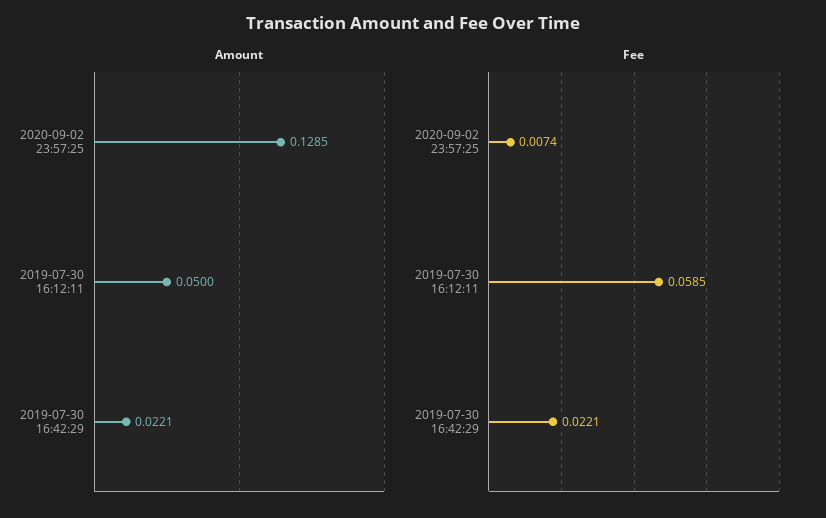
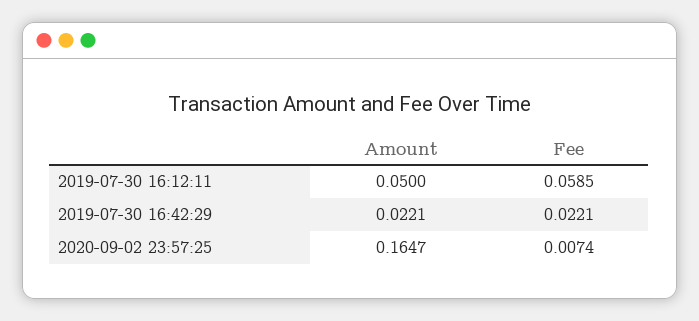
  {
    "Amount": {
-     "2020-09-02 23:57:25": 0.1285,
+     "2020-09-02 23:57:25": 0.1647,
      "2019-07-30 16:12:11": 0.05,
      "2019-07-30 16:42:29": 0.0221
    },
    "Fee": {
      "2020-09-02 23:57:25": 0.0074,
      "2019-07-30 16:12:11": 0.0585,
      "2019-07-30 16:42:29": 0.0221
    }
  }

